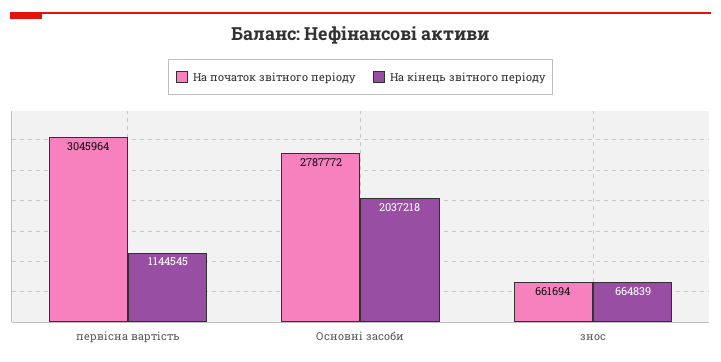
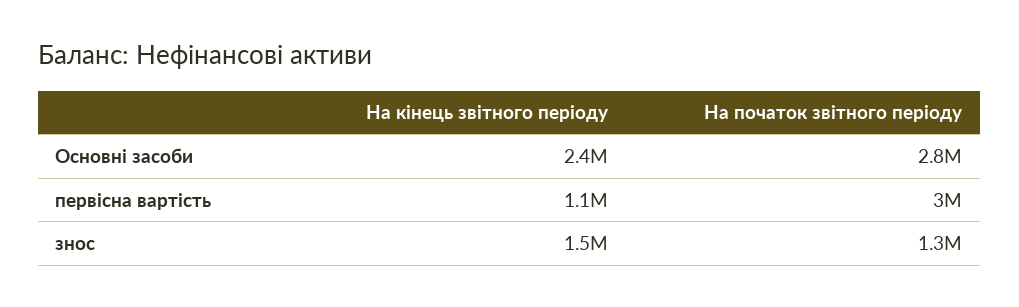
  {
    "На початок звітного періоду": {
      "первісна вартість": 3045964,
      "Основні засоби": 2787772,
-     "знос": 661694
+     "знос": 1300000
    },
    "На кінець звітного періоду": {
      "первісна вартість": 1144545,
-     "Основні засоби": 2037218,
+     "Основні засоби": 2400000,
-     "знос": 664839
+     "знос": 1500000
    }
  }

